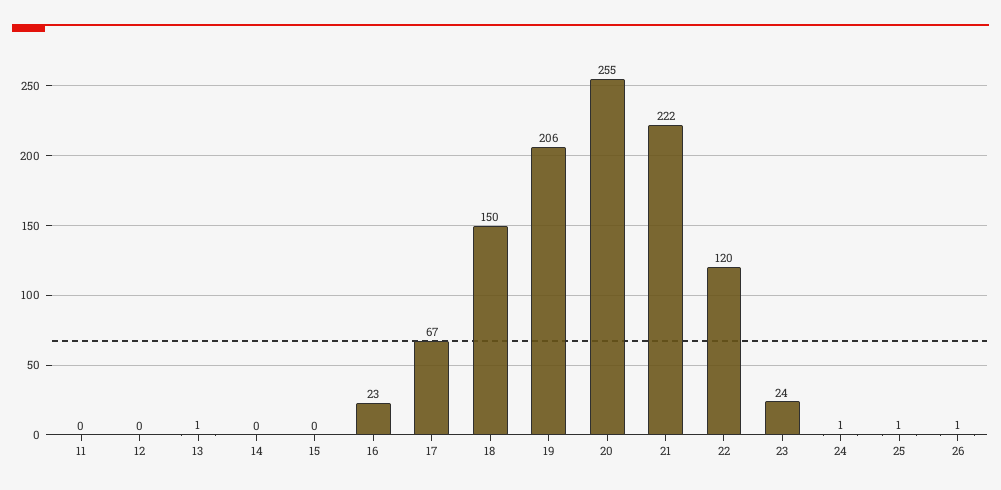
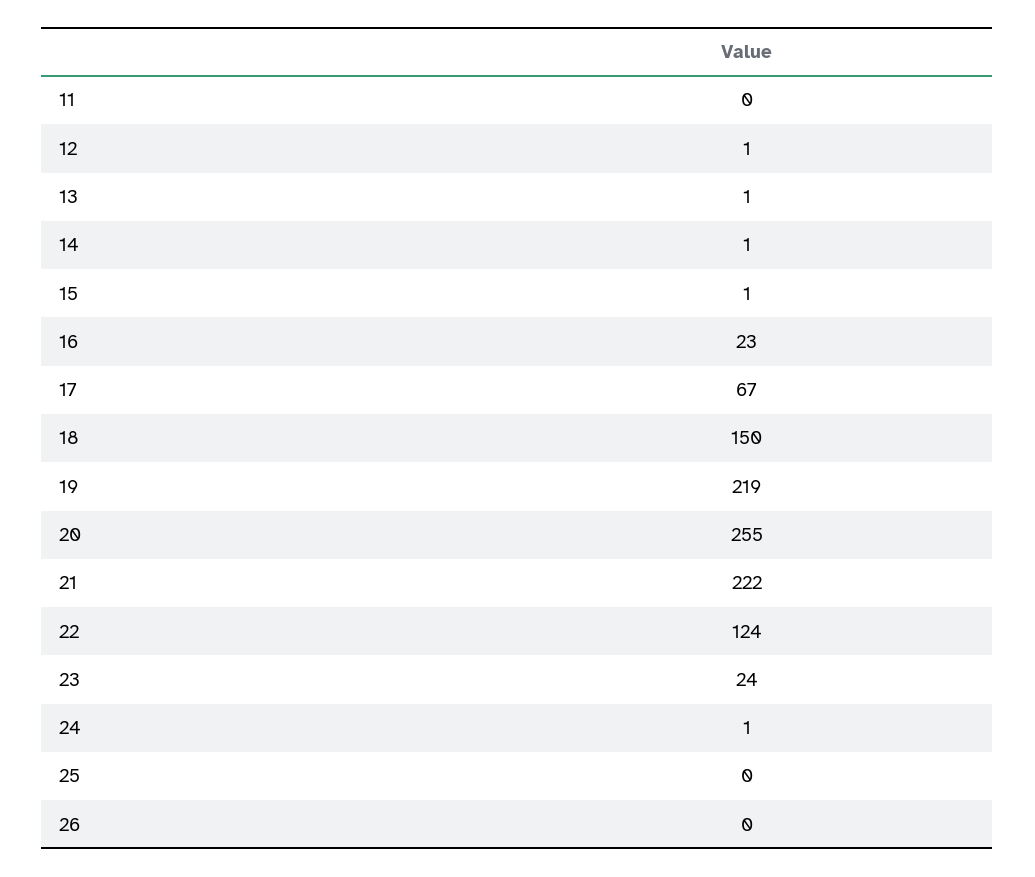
  {
    "11": 0,
-   "12": 0,
+   "12": 1,
    "13": 1,
-   "14": 0,
+   "14": 1,
-   "15": 0,
+   "15": 1,
    "16": 23,
    "17": 67,
    "18": 150,
-   "19": 206,
+   "19": 219,
    "20": 255,
    "21": 222,
-   "22": 120,
+   "22": 124,
    "23": 24,
    "24": 1,
-   "25": 1,
+   "25": 0,
-   "26": 1
+   "26": 0
  }

